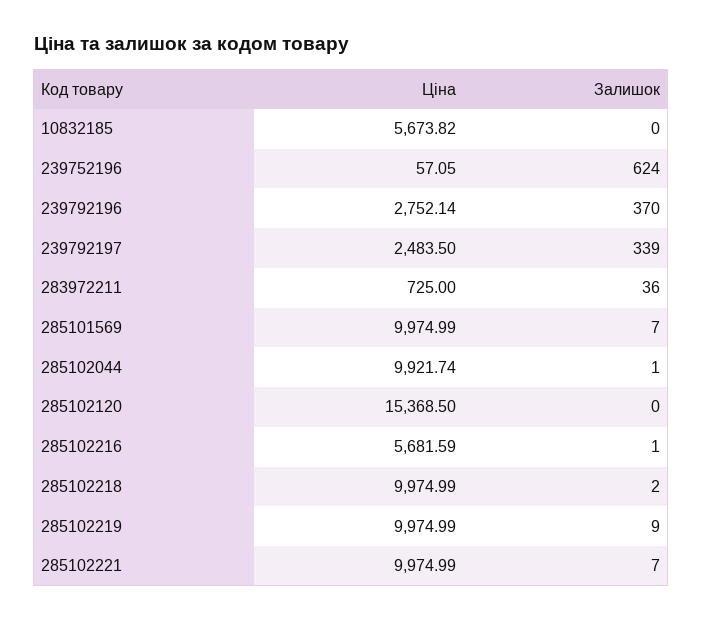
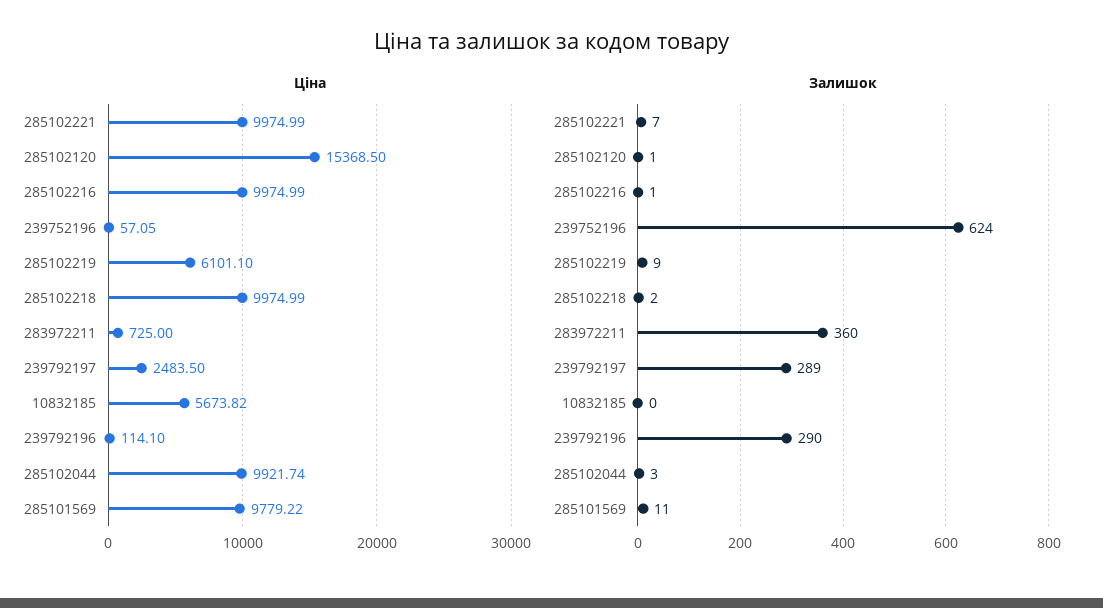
  {
    "Ціна": {
      "10832185": 5673.82,
      "239752196": 57.05,
-     "239792196": 2752.14,
+     "239792196": 114.1,
      "239792197": 2483.5,
      "283972211": 725,
-     "285101569": 9974.99,
+     "285101569": 9779.22,
      "285102044": 9921.74,
      "285102120": 15368.5,
-     "285102216": 5681.59,
+     "285102216": 9974.99,
      "285102218": 9974.99,
-     "285102219": 9974.99,
+     "285102219": 6101.1,
      "285102221": 9974.99
    },
    "Залишок": {
      "10832185": 0,
      "239752196": 624,
-     "239792196": 370,
+     "239792196": 290,
-     "239792197": 339,
+     "239792197": 289,
-     "283972211": 36,
+     "283972211": 360,
-     "285101569": 7,
+     "285101569": 11,
-     "285102044": 1,
+     "285102044": 3,
-     "285102120": 0,
+     "285102120": 1,
      "285102216": 1,
      "285102218": 2,
      "285102219": 9,
      "285102221": 7
    }
  }

